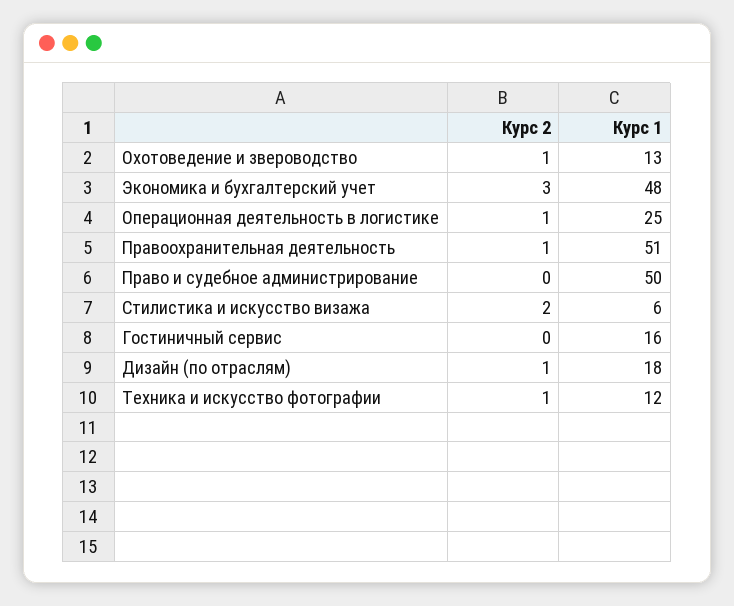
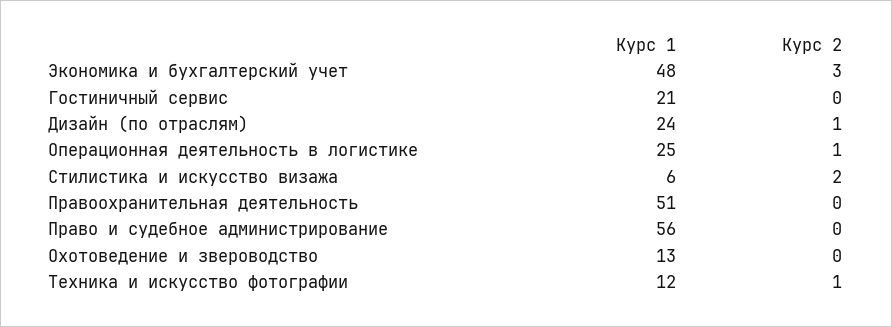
  {
    "Курс 2": {
-     "Охотоведение и звероводство": 1,
+     "Охотоведение и звероводство": 0,
      "Экономика и бухгалтерский учет": 3,
      "Операционная деятельность в логистике": 1,
-     "Правоохранительная деятельность": 1,
+     "Правоохранительная деятельность": 0,
      "Право и судебное администрирование": 0,
      "Стилистика и искусство визажа": 2,
      "Гостиничный сервис": 0,
      "Дизайн (по отраслям)": 1,
      "Техника и искусство фотографии": 1
    },
    "Курс 1": {
      "Охотоведение и звероводство": 13,
      "Экономика и бухгалтерский учет": 48,
      "Операционная деятельность в логистике": 25,
      "Правоохранительная деятельность": 51,
-     "Право и судебное администрирование": 50,
+     "Право и судебное администрирование": 56,
      "Стилистика и искусство визажа": 6,
-     "Гостиничный сервис": 16,
+     "Гостиничный сервис": 21,
-     "Дизайн (по отраслям)": 18,
+     "Дизайн (по отраслям)": 24,
      "Техника и искусство фотографии": 12
    }
  }

